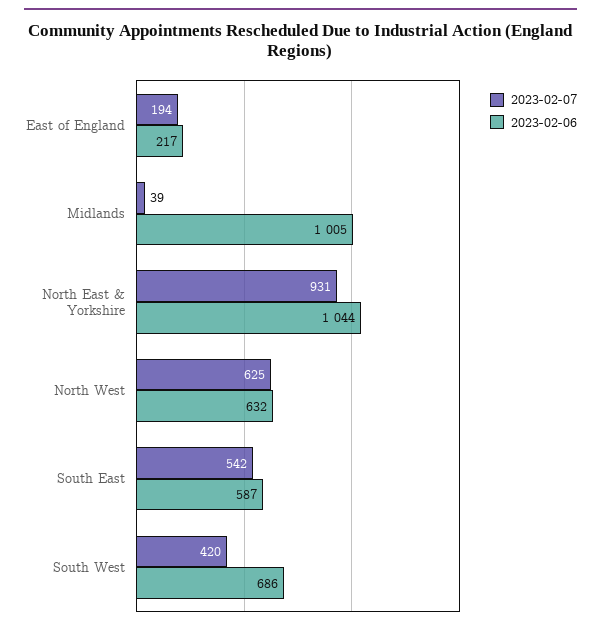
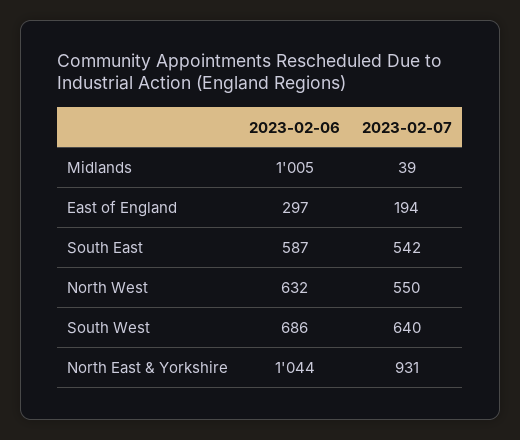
  {
    "2023-02-07": {
      "East of England": 194,
      "Midlands": 39,
      "North East & Yorkshire": 931,
-     "North West": 625,
+     "North West": 550,
      "South East": 542,
-     "South West": 420
+     "South West": 640
    },
    "2023-02-06": {
-     "East of England": 217,
+     "East of England": 297,
      "Midlands": 1005,
      "North East & Yorkshire": 1044,
      "North West": 632,
      "South East": 587,
      "South West": 686
    }
  }

